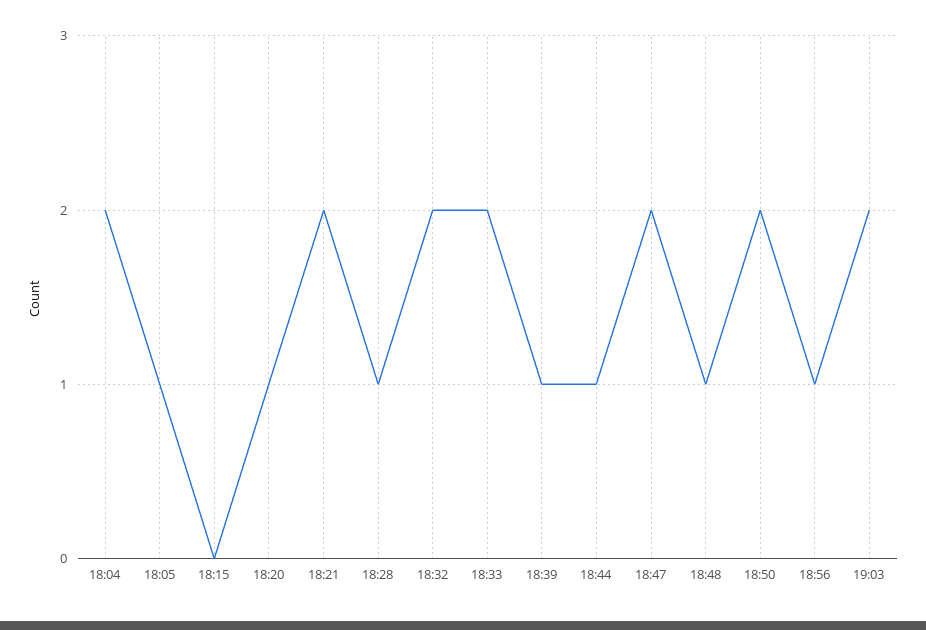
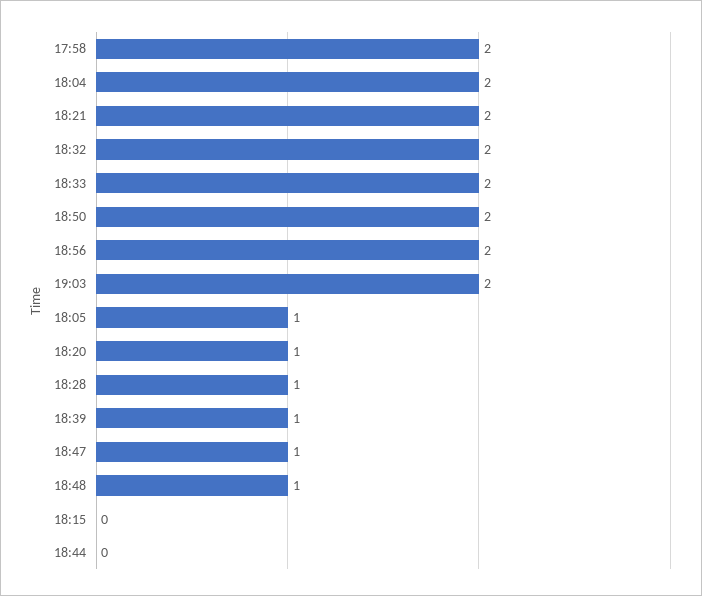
  {
    "18:04": 2,
    "18:05": 1,
    "18:15": 0,
    "18:20": 1,
    "18:21": 2,
    "18:28": 1,
    "18:32": 2,
    "18:33": 2,
    "18:39": 1,
-   "18:44": 1,
+   "18:44": 0,
-   "18:47": 2,
+   "18:47": 1,
    "18:48": 1,
    "18:50": 2,
-   "18:56": 1,
+   "18:56": 2,
-   "19:03": 2
+   "19:03": 2,
+   "17:58": 2
  }

